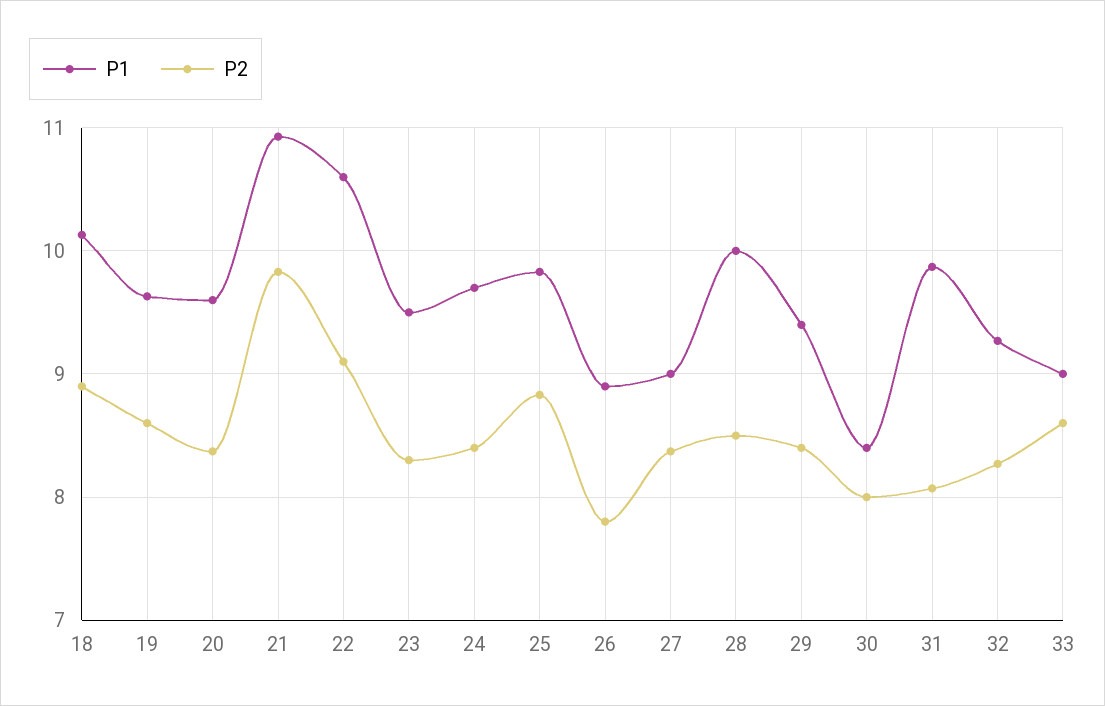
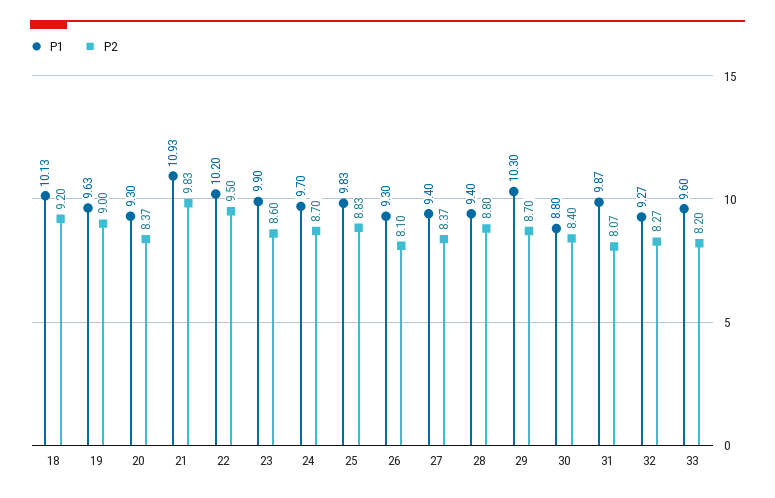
  {
    "P1": {
      "18": 10.13,
      "19": 9.63,
-     "20": 9.6,
+     "20": 9.3,
      "21": 10.93,
-     "22": 10.6,
+     "22": 10.2,
-     "23": 9.5,
+     "23": 9.9,
      "24": 9.7,
      "25": 9.83,
-     "26": 8.9,
+     "26": 9.3,
-     "27": 9,
+     "27": 9.4,
-     "28": 10,
+     "28": 9.4,
-     "29": 9.4,
+     "29": 10.3,
-     "30": 8.4,
+     "30": 8.8,
      "31": 9.87,
      "32": 9.27,
-     "33": 9
+     "33": 9.6
    },
    "P2": {
-     "18": 8.9,
+     "18": 9.2,
-     "19": 8.6,
+     "19": 9,
      "20": 8.37,
      "21": 9.83,
-     "22": 9.1,
+     "22": 9.5,
-     "23": 8.3,
+     "23": 8.6,
-     "24": 8.4,
+     "24": 8.7,
      "25": 8.83,
-     "26": 7.8,
+     "26": 8.1,
      "27": 8.37,
-     "28": 8.5,
+     "28": 8.8,
-     "29": 8.4,
+     "29": 8.7,
-     "30": 8,
+     "30": 8.4,
      "31": 8.07,
      "32": 8.27,
-     "33": 8.6
+     "33": 8.2
    }
  }

